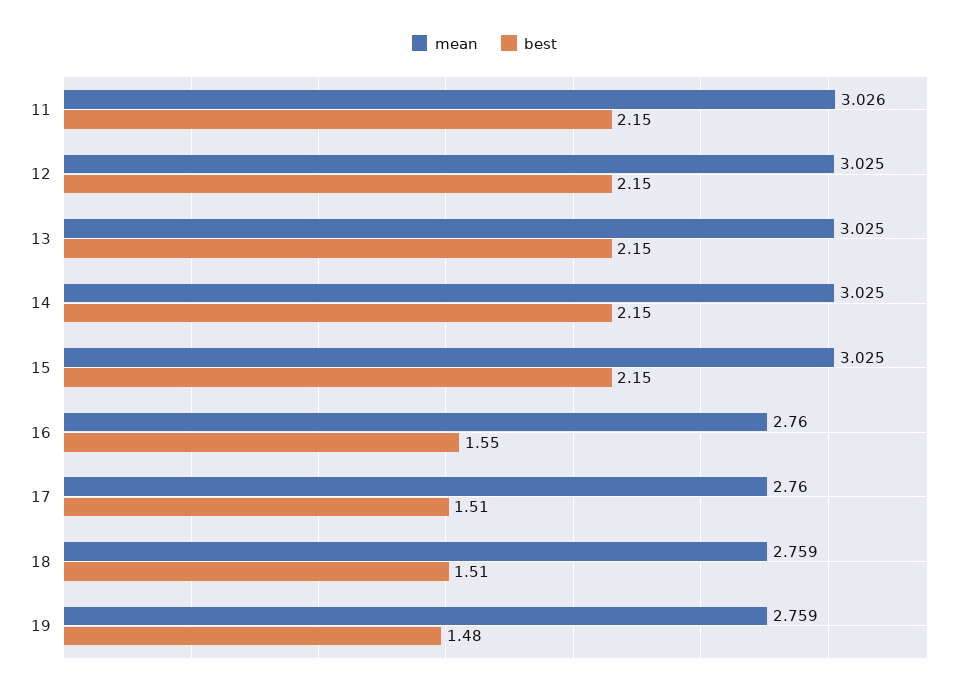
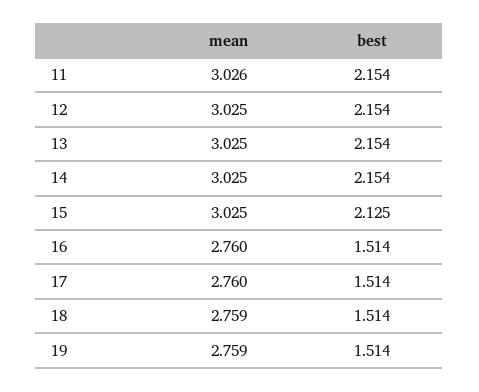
  {
    "mean": {
      "11": 3.026,
      "12": 3.025,
      "13": 3.025,
      "14": 3.025,
      "15": 3.025,
      "16": 2.76,
      "17": 2.76,
      "18": 2.759,
      "19": 2.759
    },
    "best": {
      "11": 2.154,
      "12": 2.154,
      "13": 2.154,
      "14": 2.154,
-     "15": 2.15,
+     "15": 2.125,
-     "16": 1.55,
+     "16": 1.514,
      "17": 1.514,
      "18": 1.514,
-     "19": 1.48
+     "19": 1.514
    }
  }

